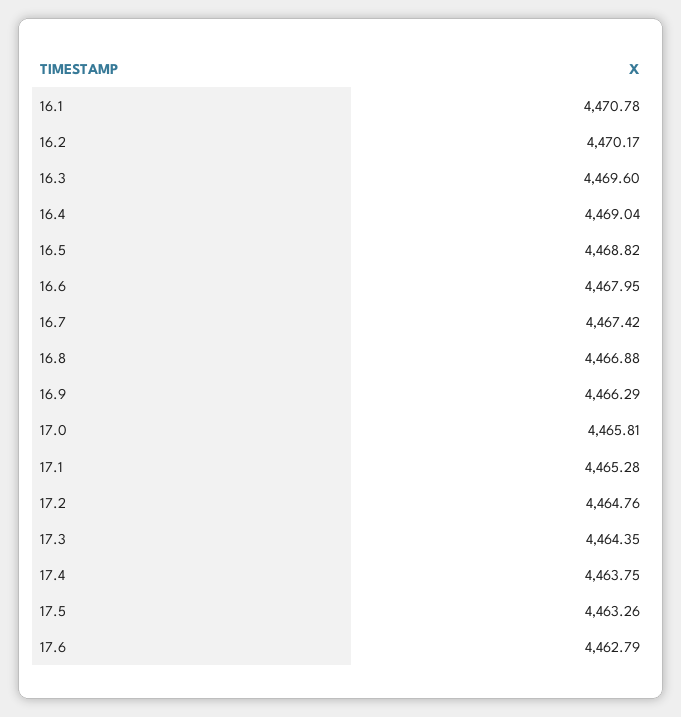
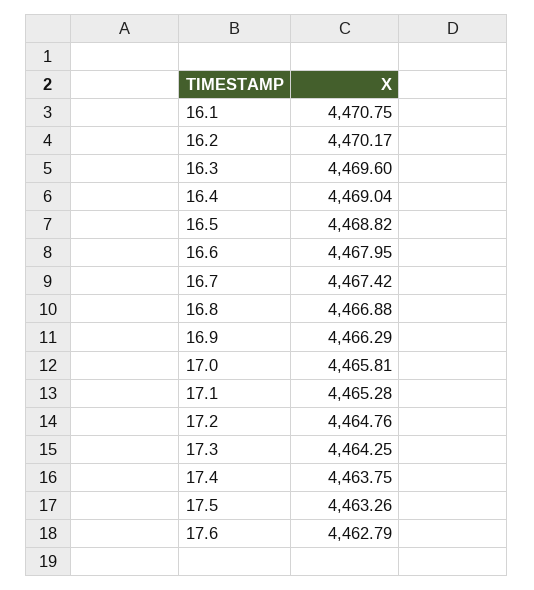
  {
-   "16.1": 4470.78,
+   "16.1": 4470.75,
    "16.2": 4470.17,
    "16.3": 4469.6,
    "16.4": 4469.04,
    "16.5": 4468.82,
    "16.6": 4467.95,
    "16.7": 4467.42,
    "16.8": 4466.88,
    "16.9": 4466.29,
    "17.0": 4465.81,
    "17.1": 4465.28,
    "17.2": 4464.76,
-   "17.3": 4464.35,
+   "17.3": 4464.25,
    "17.4": 4463.75,
    "17.5": 4463.26,
    "17.6": 4462.79
  }

